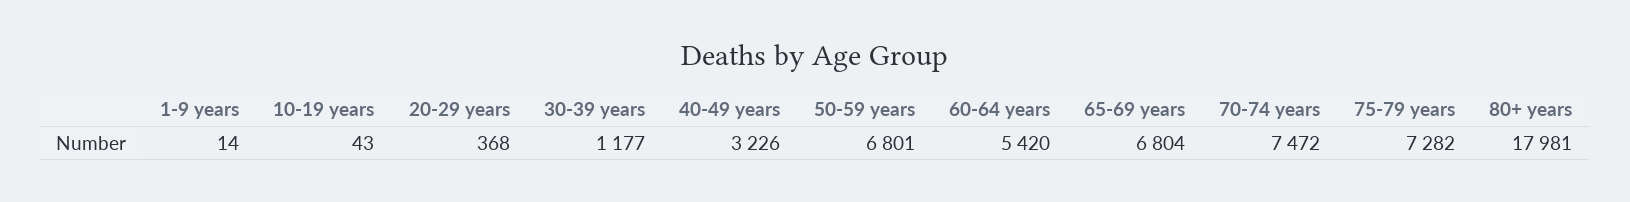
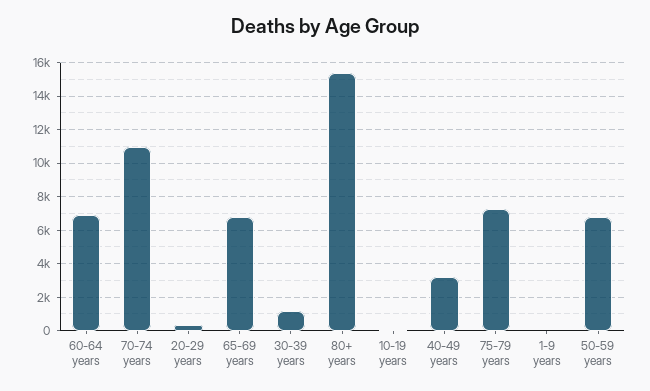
  {
    "1-9 years": 14,
    "10-19 years": 43,
    "20-29 years": 368,
    "30-39 years": 1177,
    "40-49 years": 3226,
    "50-59 years": 6801,
-   "60-64 years": 5420,
+   "60-64 years": 7000,
    "65-69 years": 6804,
-   "70-74 years": 7472,
+   "70-74 years": 11000,
    "75-79 years": 7282,
-   "80+ years": 17981
+   "80+ years": 15500
  }

